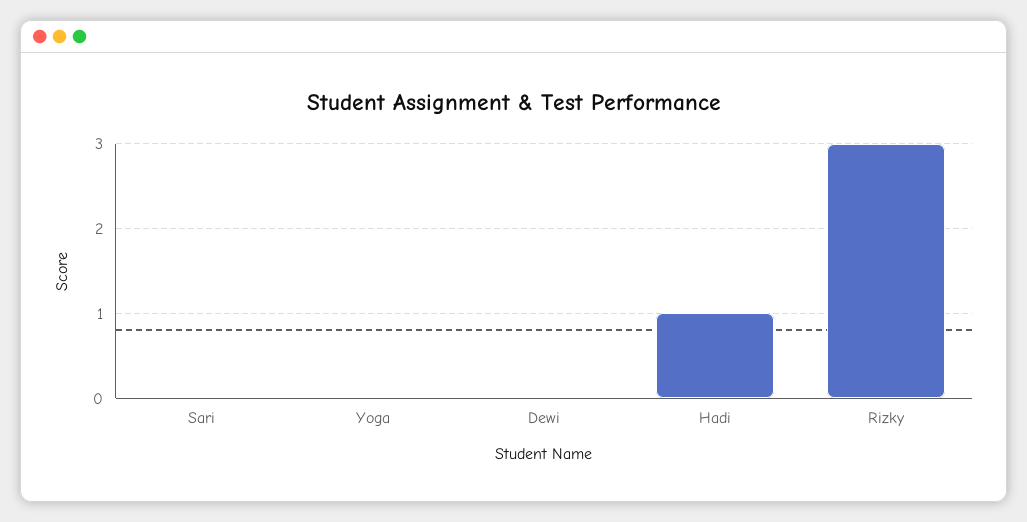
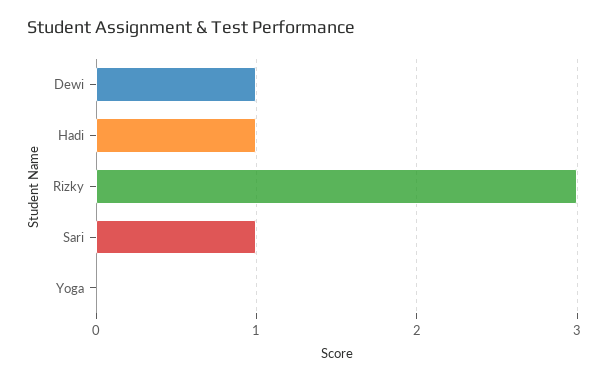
  {
-   "Sari": 0,
+   "Sari": 1,
    "Yoga": 0,
-   "Dewi": 0,
+   "Dewi": 1,
    "Hadi": 1,
    "Rizky": 3
  }

